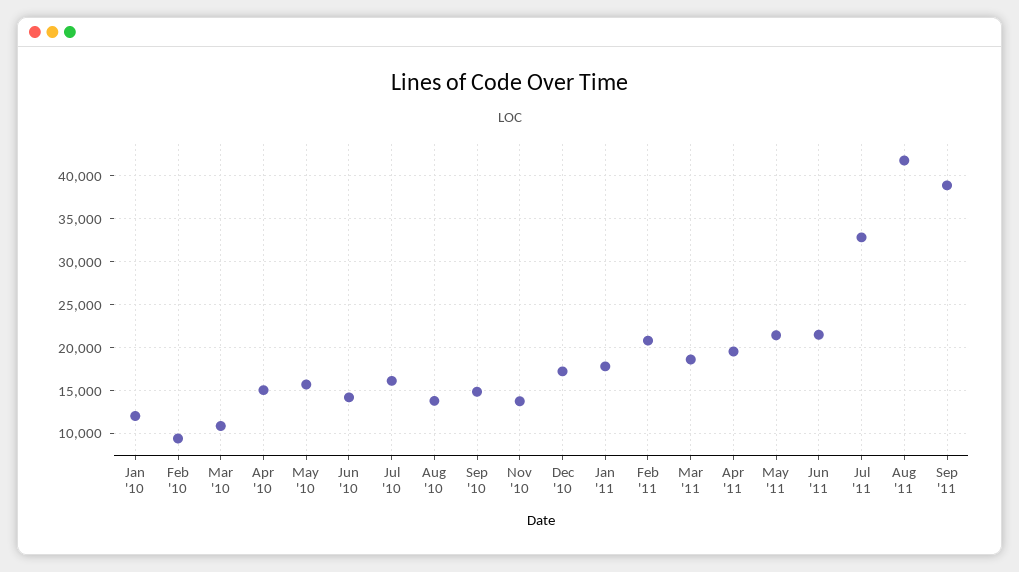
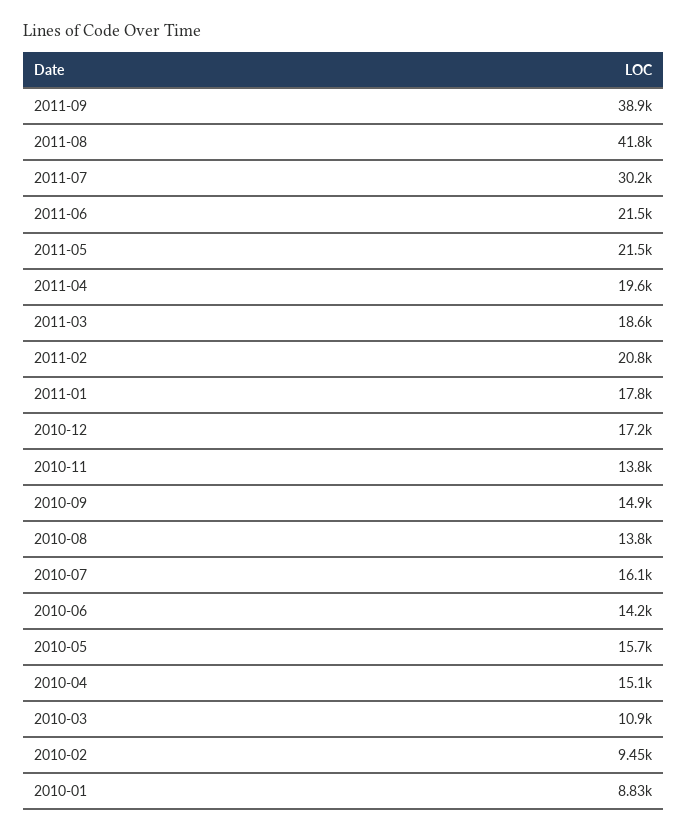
  {
-   "Jan '10": 12000,
+   "Jan '10": 8830,
    "Feb '10": 9450,
    "Mar '10": 10900,
    "Apr '10": 15100,
    "May '10": 15700,
    "Jun '10": 14200,
    "Jul '10": 16100,
    "Aug '10": 13800,
    "Sep '10": 14900,
    "Nov '10": 13800,
    "Dec '10": 17200,
    "Jan '11": 17800,
    "Feb '11": 20800,
    "Mar '11": 18600,
    "Apr '11": 19600,
    "May '11": 21500,
    "Jun '11": 21500,
-   "Jul '11": 33000,
+   "Jul '11": 30200,
    "Aug '11": 41800,
    "Sep '11": 38900
  }

